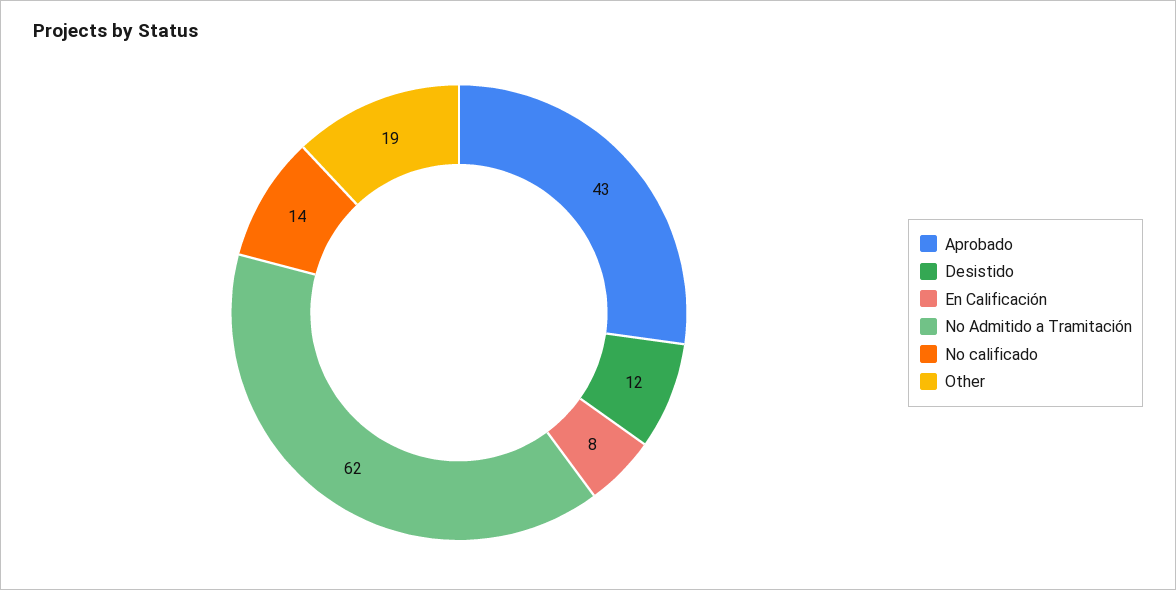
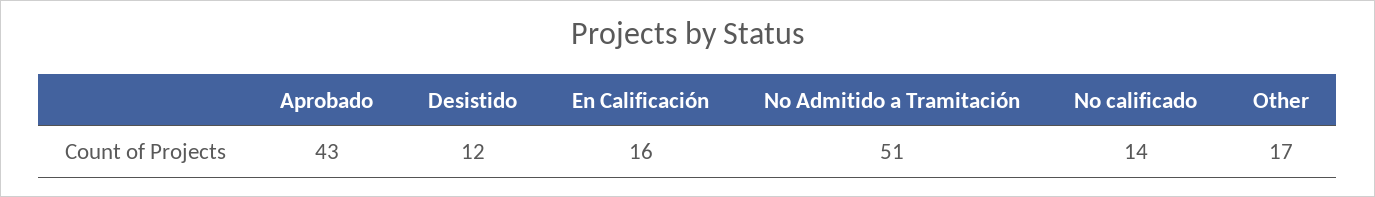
  {
    "Aprobado": 43,
    "Desistido": 12,
-   "En Calificación": 8,
+   "En Calificación": 16,
-   "No Admitido a Tramitación": 62,
+   "No Admitido a Tramitación": 51,
    "No calificado": 14,
-   "Other": 19
+   "Other": 17
  }

